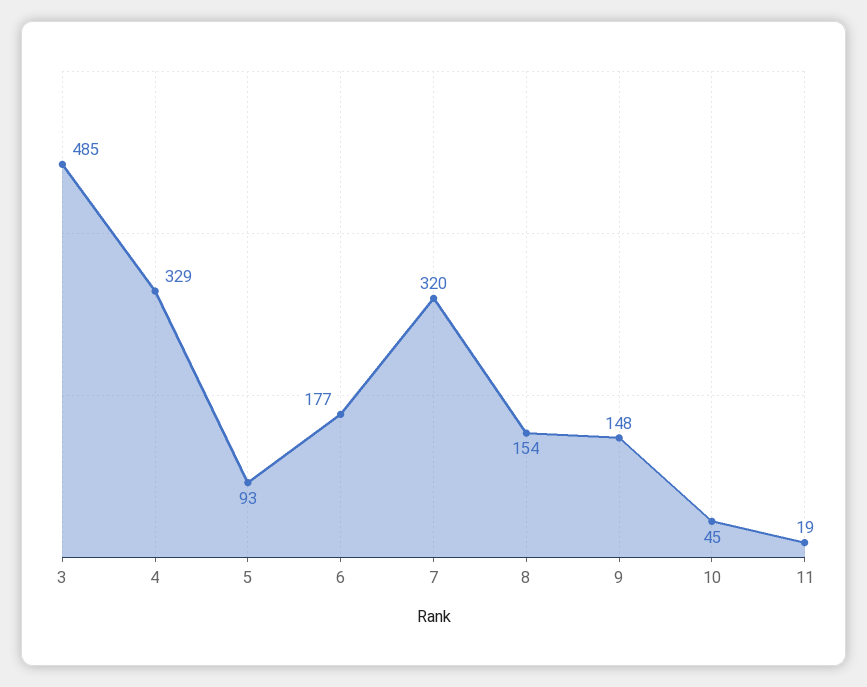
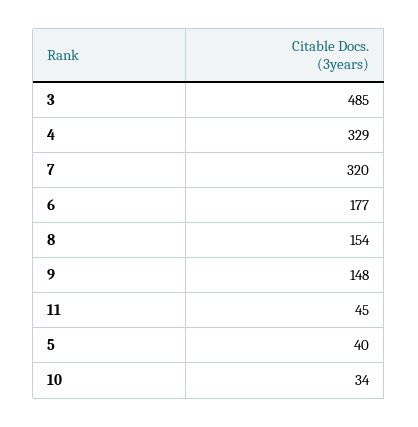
  {
    "3": 485,
    "4": 329,
-   "5": 93,
+   "5": 40,
    "6": 177,
    "7": 320,
    "8": 154,
    "9": 148,
-   "10": 45,
+   "10": 34,
-   "11": 19
+   "11": 45
  }

